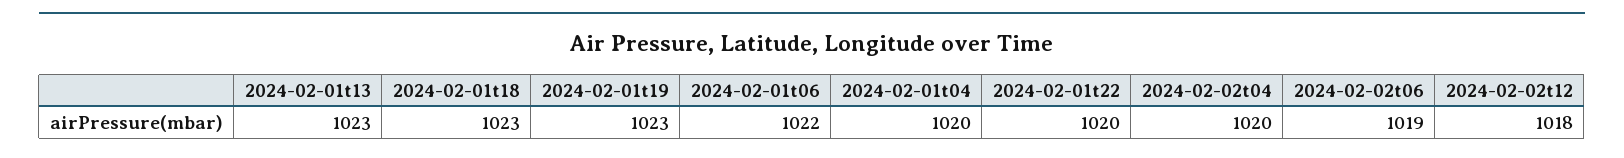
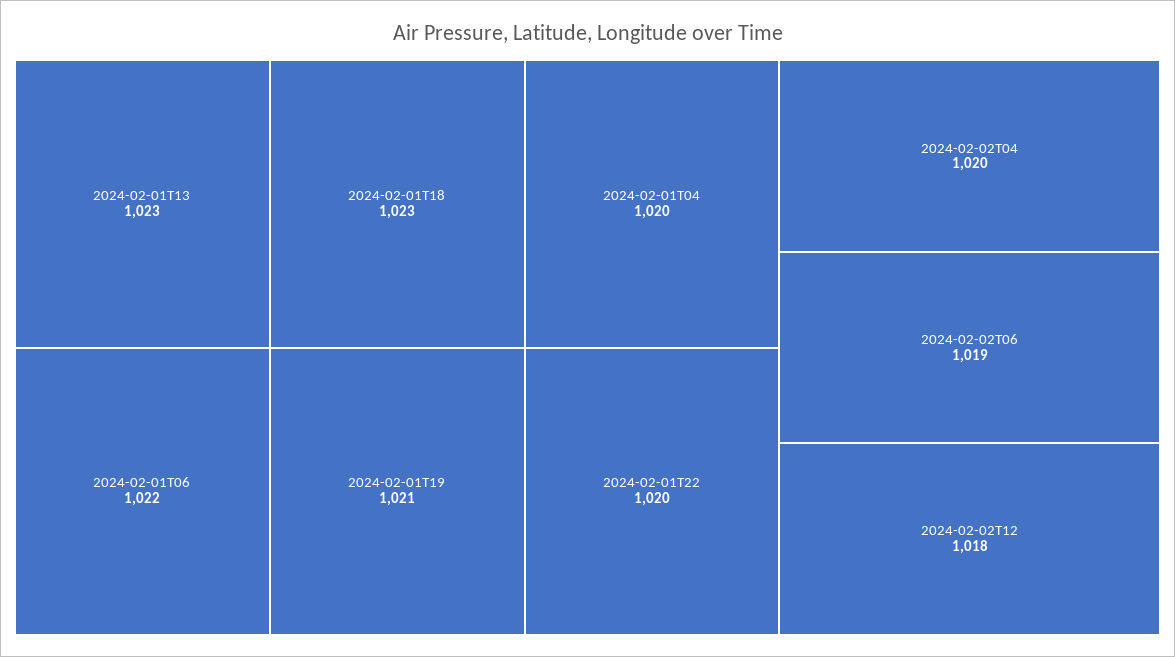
  {
    "2024-02-01t13": 1023,
    "2024-02-01t18": 1023,
-   "2024-02-01t19": 1023,
+   "2024-02-01t19": 1021,
    "2024-02-01t06": 1022,
    "2024-02-01t04": 1020,
    "2024-02-01t22": 1020,
    "2024-02-02t04": 1020,
    "2024-02-02t06": 1019,
    "2024-02-02t12": 1018
  }

